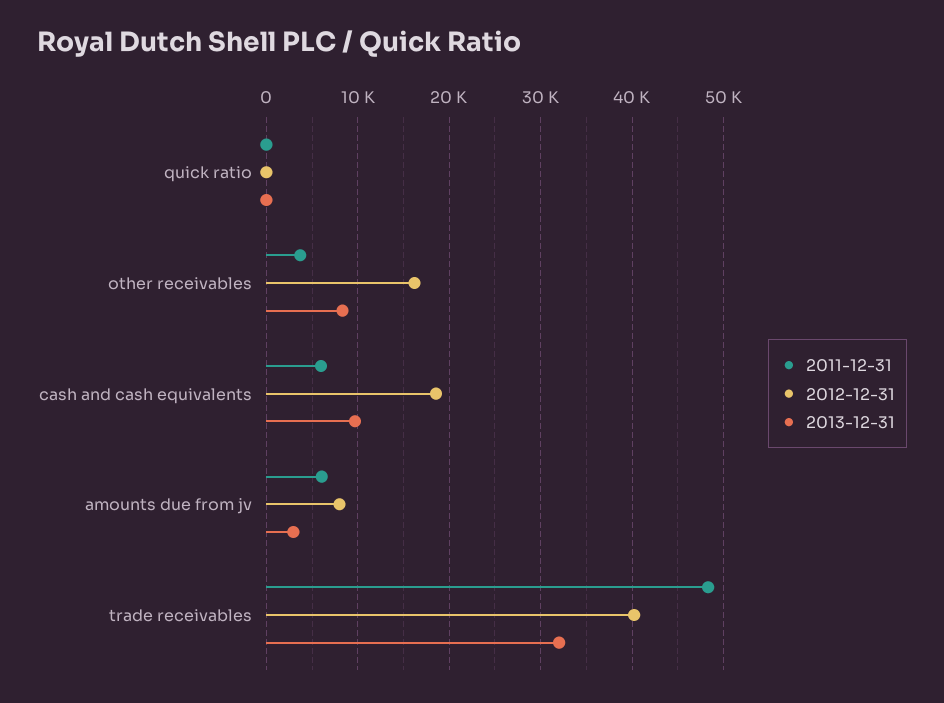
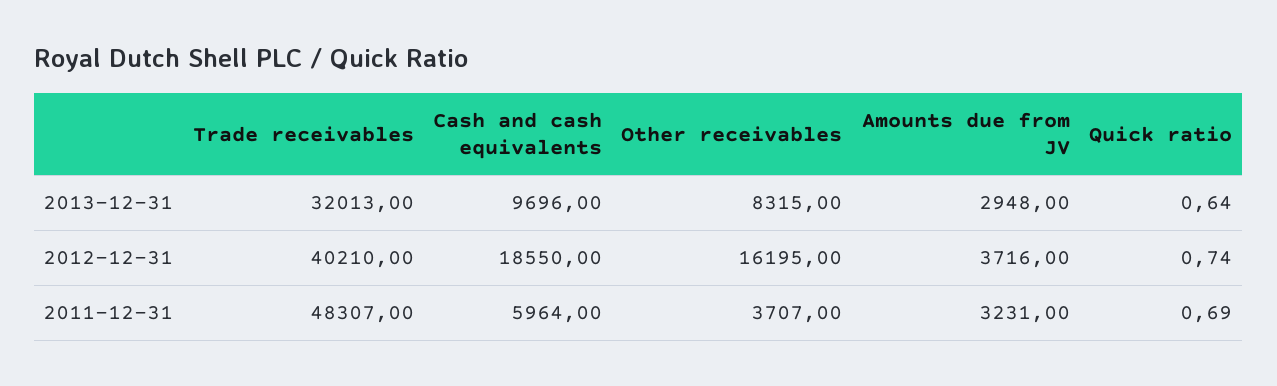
  {
    "2011-12-31": {
      "quick ratio": 0.69,
      "other receivables": 3707,
      "cash and cash equivalents": 5964,
-     "amounts due from jv": 6000,
+     "amounts due from jv": 3231,
      "trade receivables": 48307
    },
    "2012-12-31": {
      "quick ratio": 0.74,
      "other receivables": 16195,
      "cash and cash equivalents": 18550,
-     "amounts due from jv": 8000,
+     "amounts due from jv": 3716,
      "trade receivables": 40210
    },
    "2013-12-31": {
      "quick ratio": 0.64,
      "other receivables": 8315,
      "cash and cash equivalents": 9696,
      "amounts due from jv": 2948,
      "trade receivables": 32013
    }
  }

